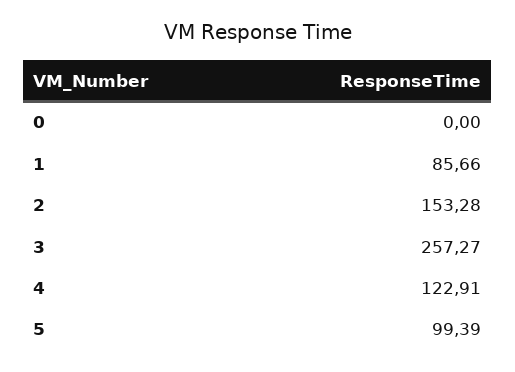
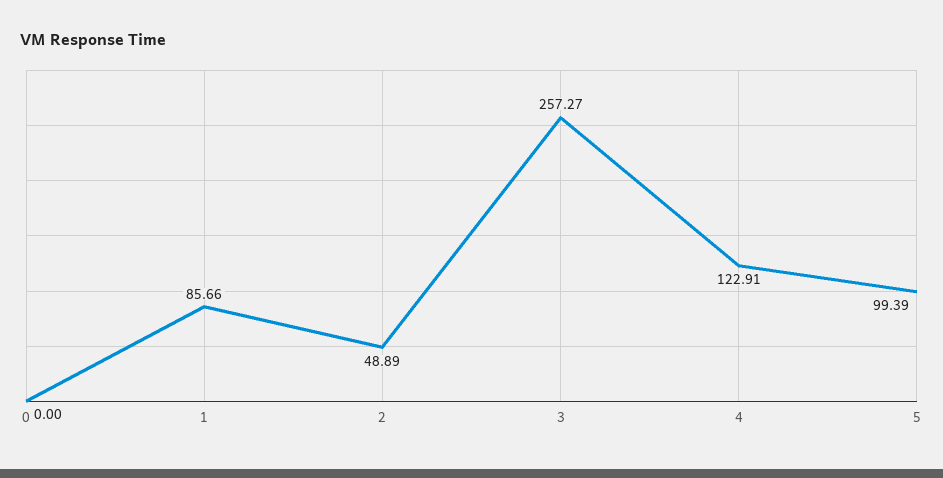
  {
    "0": 0,
    "1": 85.66,
-   "2": 153.28,
+   "2": 48.89,
    "3": 257.27,
    "4": 122.91,
    "5": 99.39
  }

